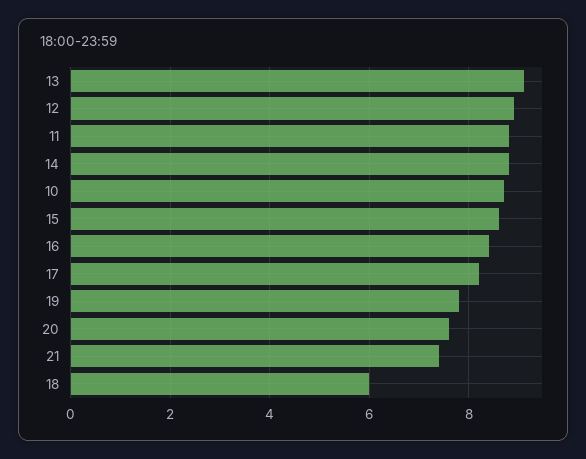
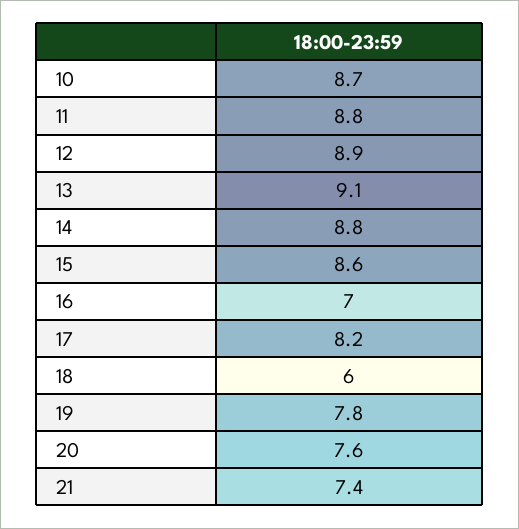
  {
    "13": 9.1,
    "12": 8.9,
    "11": 8.8,
    "14": 8.8,
    "10": 8.7,
    "15": 8.6,
-   "16": 8.5,
+   "16": 7,
    "17": 8.2,
    "19": 7.8,
    "20": 7.6,
    "21": 7.4,
    "18": 6
  }

